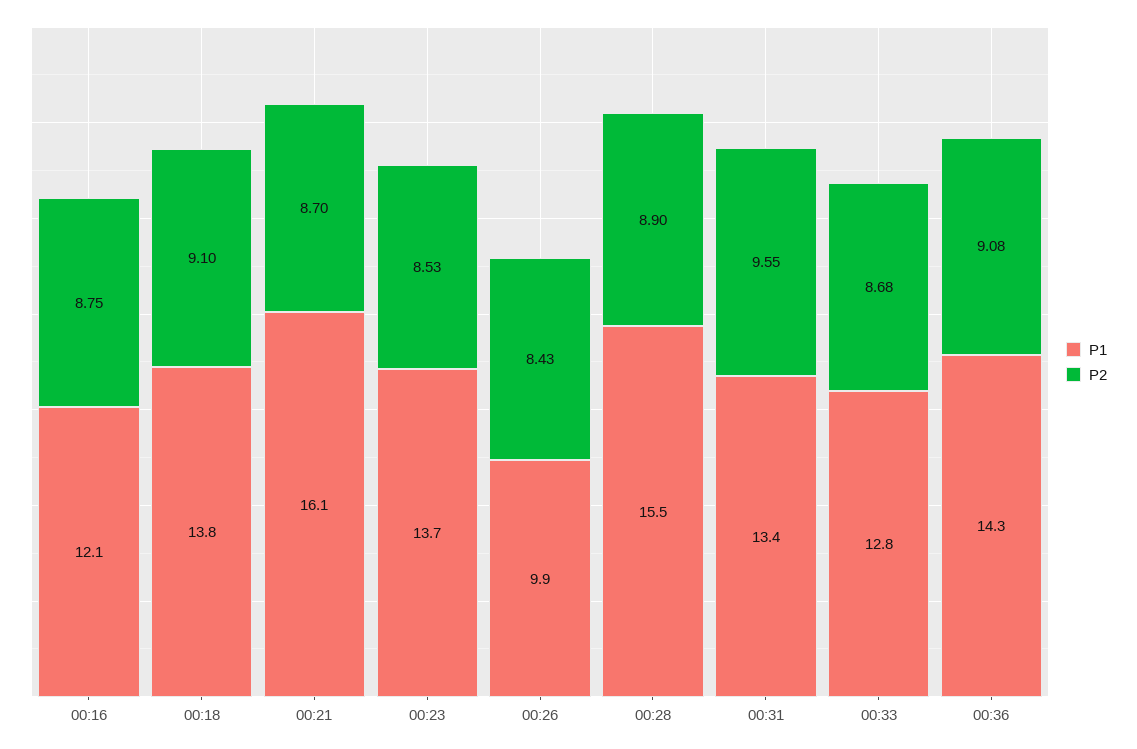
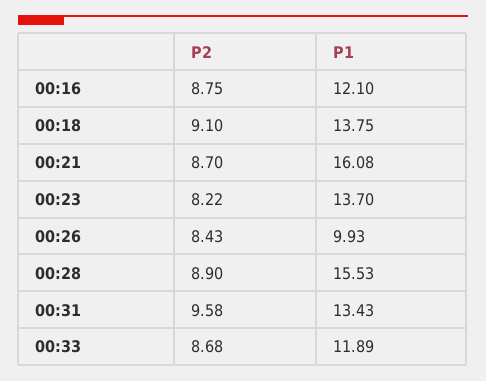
  {
    "P1": {
      "00:16": 12.1,
      "00:18": 13.75,
      "00:21": 16.08,
      "00:23": 13.7,
      "00:26": 9.93,
      "00:28": 15.53,
      "00:31": 13.43,
-     "00:33": 12.8,
+     "00:33": 11.89
-     "00:36": 14.3
    },
    "P2": {
      "00:16": 8.75,
      "00:18": 9.1,
      "00:21": 8.7,
-     "00:23": 8.53,
+     "00:23": 8.22,
      "00:26": 8.43,
      "00:28": 8.9,
-     "00:31": 9.55,
+     "00:31": 9.58,
-     "00:33": 8.68,
+     "00:33": 8.68
-     "00:36": 9.08
    }
  }

